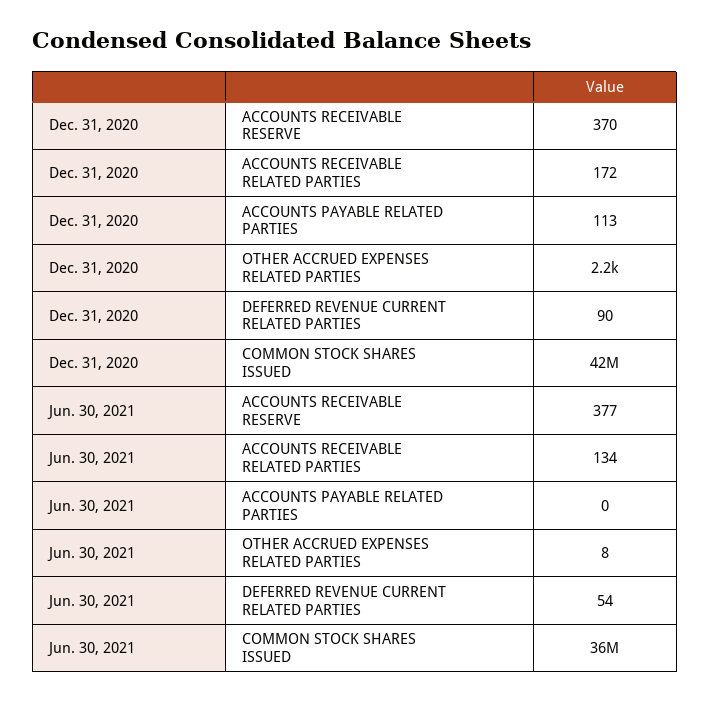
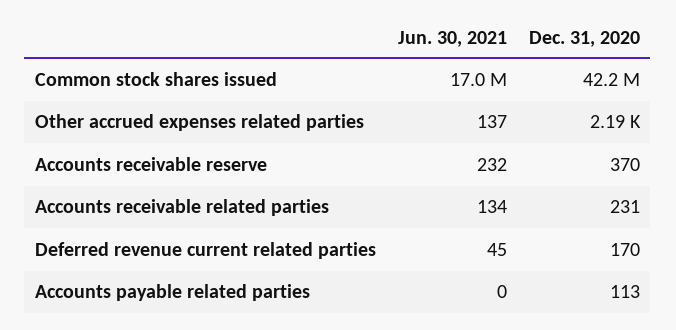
  {
    "Dec. 31, 2020": {
      "ACCOUNTS RECEIVABLE RESERVE": 370,
-     "ACCOUNTS RECEIVABLE RELATED PARTIES": 172,
+     "ACCOUNTS RECEIVABLE RELATED PARTIES": 231,
      "ACCOUNTS PAYABLE RELATED PARTIES": 113,
      "OTHER ACCRUED EXPENSES RELATED PARTIES": 2190,
-     "DEFERRED REVENUE CURRENT RELATED PARTIES": 90,
+     "DEFERRED REVENUE CURRENT RELATED PARTIES": 170,
      "COMMON STOCK SHARES ISSUED": 42200000
    },
    "Jun. 30, 2021": {
-     "ACCOUNTS RECEIVABLE RESERVE": 377,
+     "ACCOUNTS RECEIVABLE RESERVE": 232,
      "ACCOUNTS RECEIVABLE RELATED PARTIES": 134,
      "ACCOUNTS PAYABLE RELATED PARTIES": 0,
-     "OTHER ACCRUED EXPENSES RELATED PARTIES": 8,
+     "OTHER ACCRUED EXPENSES RELATED PARTIES": 137,
-     "DEFERRED REVENUE CURRENT RELATED PARTIES": 54,
+     "DEFERRED REVENUE CURRENT RELATED PARTIES": 45,
-     "COMMON STOCK SHARES ISSUED": 36000000
+     "COMMON STOCK SHARES ISSUED": 17000000
    }
  }

